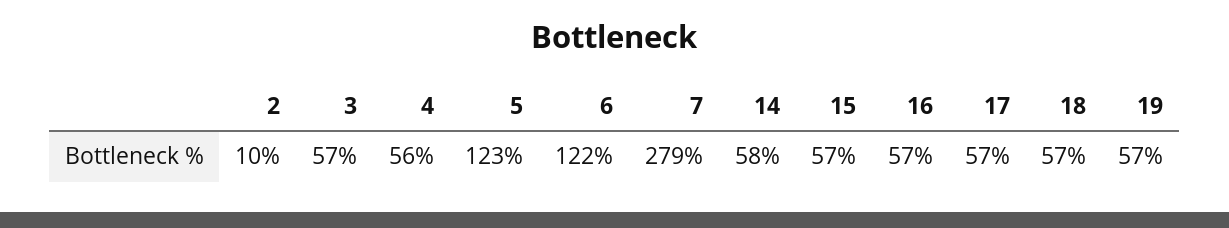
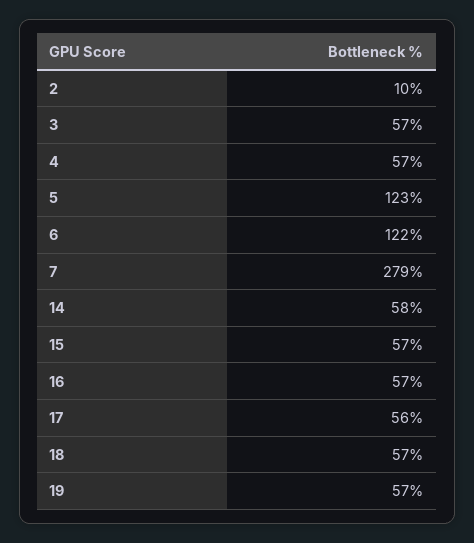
  {
    "2": 10,
    "3": 57,
-   "4": 56,
+   "4": 57,
    "5": 123,
    "6": 122,
    "7": 279,
    "14": 58,
    "15": 57,
    "16": 57,
-   "17": 57,
+   "17": 56,
    "18": 57,
    "19": 57
  }

